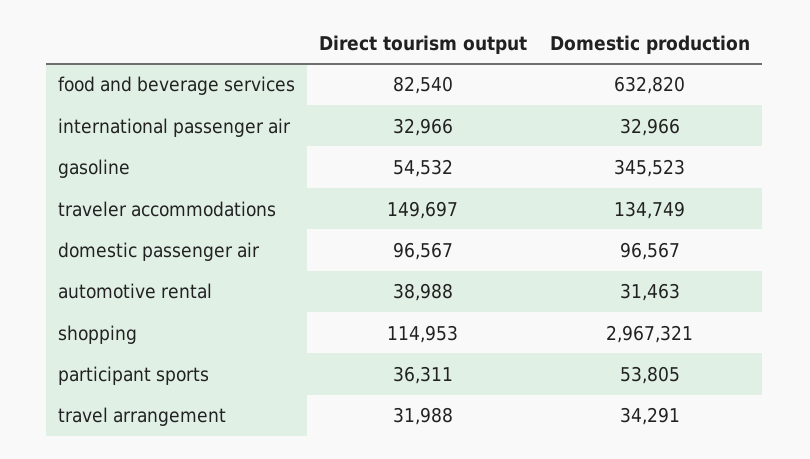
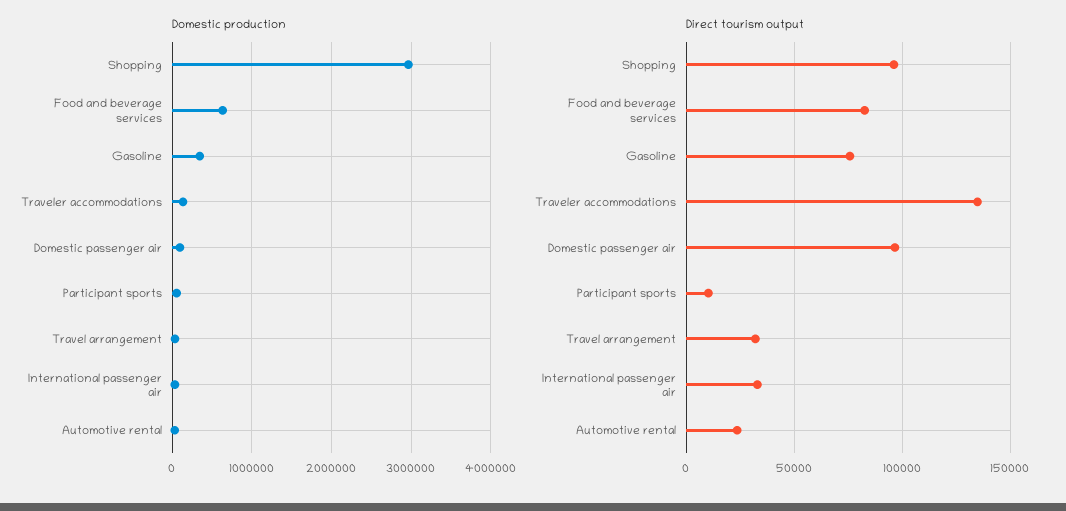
  {
    "Direct tourism output": {
      "food and beverage services": 82540,
      "international passenger air": 32966,
-     "gasoline": 54532,
+     "gasoline": 75000,
-     "traveler accommodations": 149697,
+     "traveler accommodations": 135000,
      "domestic passenger air": 96567,
-     "automotive rental": 38988,
+     "automotive rental": 25000,
-     "shopping": 114953,
+     "shopping": 95000,
-     "participant sports": 36311,
+     "participant sports": 10000,
      "travel arrangement": 31988
    },
    "Domestic production": {
      "food and beverage services": 632820,
      "international passenger air": 32966,
      "gasoline": 345523,
      "traveler accommodations": 134749,
      "domestic passenger air": 96567,
      "automotive rental": 31463,
      "shopping": 2967321,
      "participant sports": 53805,
      "travel arrangement": 34291
    }
  }

